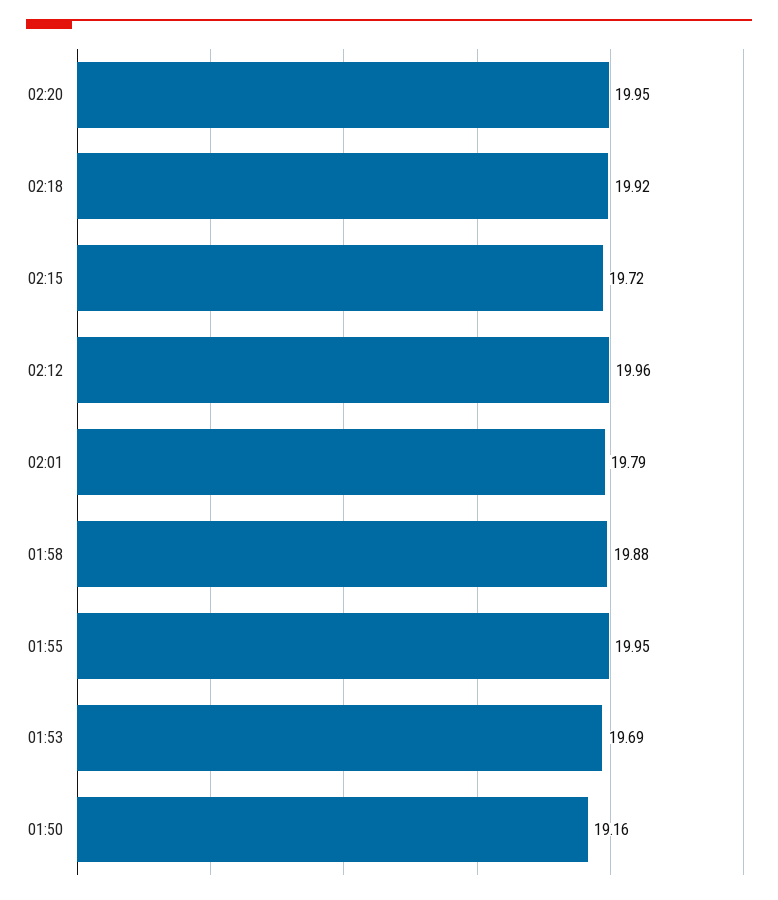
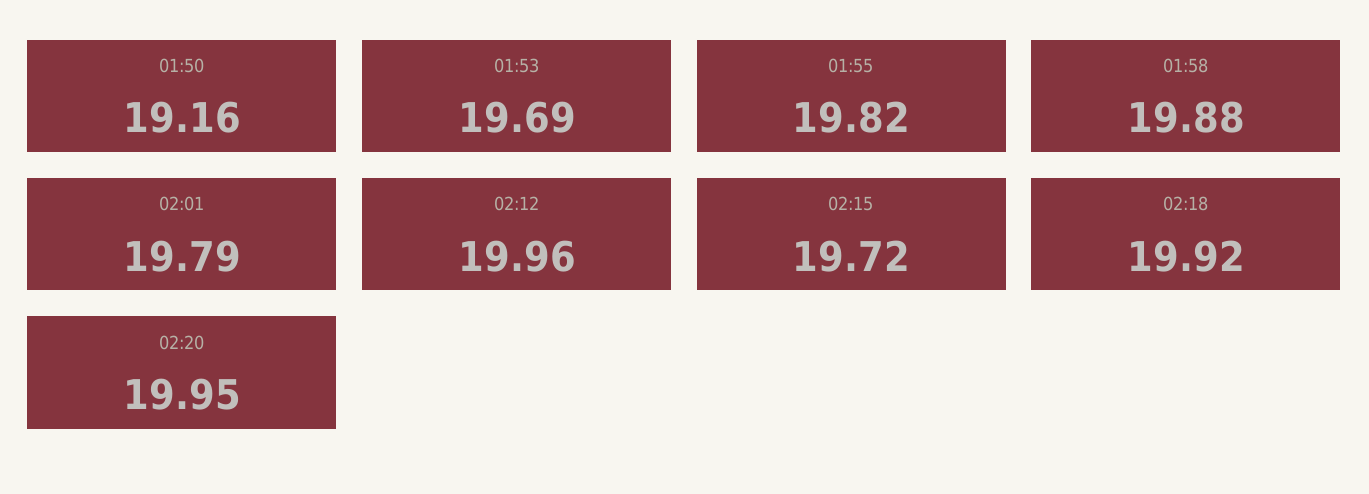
  {
    "02:20": 19.95,
    "02:18": 19.92,
    "02:15": 19.72,
    "02:12": 19.96,
    "02:01": 19.79,
    "01:58": 19.88,
-   "01:55": 19.95,
+   "01:55": 19.82,
    "01:53": 19.69,
    "01:50": 19.16
  }

